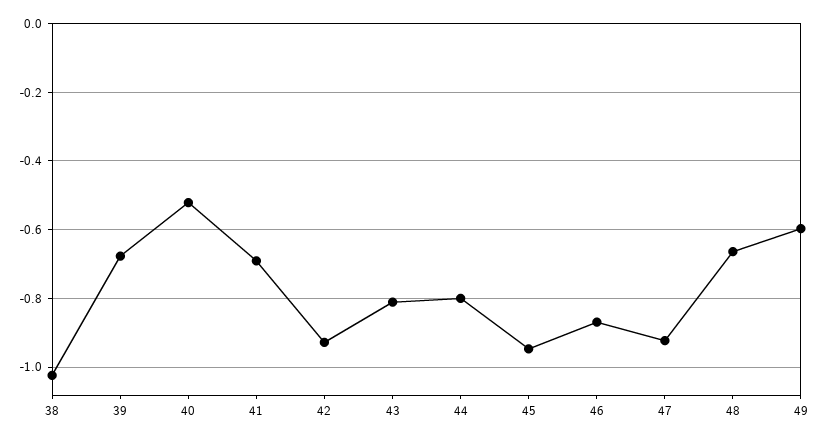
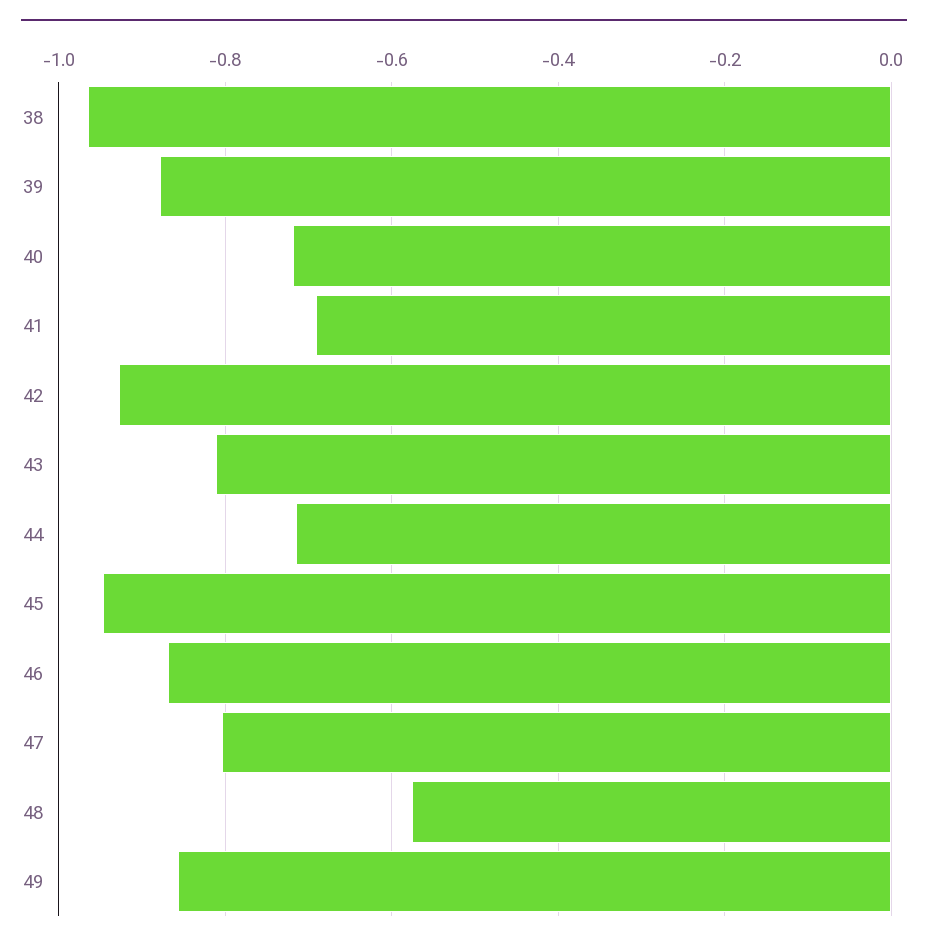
  {
-   "38": -1.02,
+   "38": -0.96,
-   "39": -0.68,
+   "39": -0.88,
-   "40": -0.52,
+   "40": -0.72,
    "41": -0.7,
    "42": -0.92,
    "43": -0.82,
-   "44": -0.8,
+   "44": -0.72,
    "45": -0.94,
    "46": -0.86,
-   "47": -0.92,
+   "47": -0.8,
-   "48": -0.66,
+   "48": -0.58,
-   "49": -0.6
+   "49": -0.86
  }

